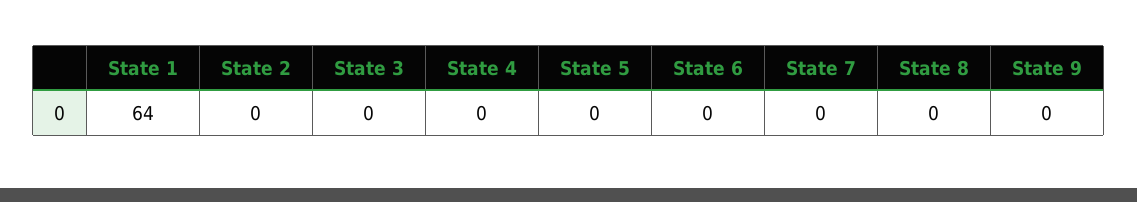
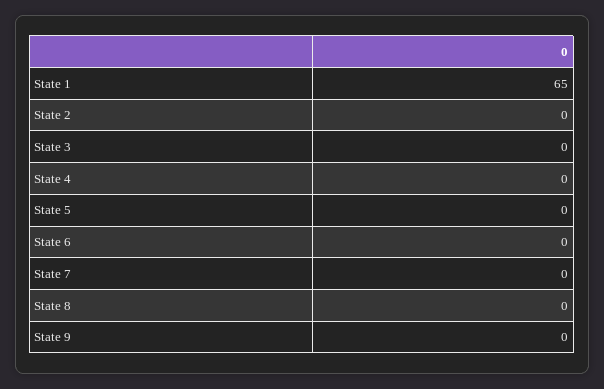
  {
-   "State 1": 64,
+   "State 1": 65,
    "State 2": 0,
    "State 3": 0,
    "State 4": 0,
    "State 5": 0,
    "State 6": 0,
    "State 7": 0,
    "State 8": 0,
    "State 9": 0
  }

